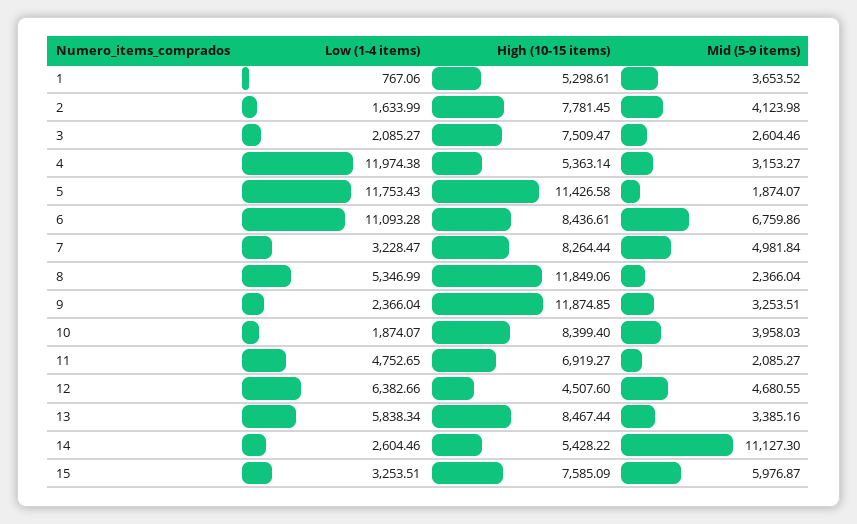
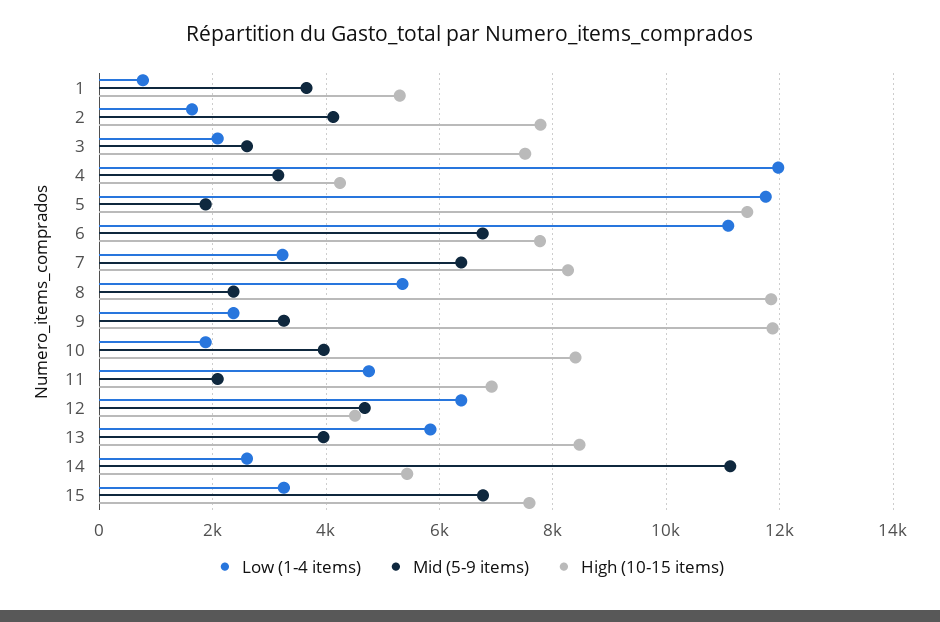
  {
    "Low (1-4 items)": {
      "1": 767.06,
      "2": 1633.99,
      "3": 2085.27,
      "4": 11974.38,
      "5": 11753.43,
      "6": 11093.28,
      "7": 3228.47,
      "8": 5346.99,
      "9": 2366.04,
      "10": 1874.07,
      "11": 4752.65,
      "12": 6382.66,
      "13": 5838.34,
      "14": 2604.46,
      "15": 3253.51
    },
    "High (10-15 items)": {
      "1": 5298.61,
      "2": 7781.45,
      "3": 7509.47,
-     "4": 5363.14,
+     "4": 4200,
      "5": 11426.58,
-     "6": 8436.61,
+     "6": 7800,
      "7": 8264.44,
      "8": 11849.06,
      "9": 11874.85,
      "10": 8399.4,
      "11": 6919.27,
      "12": 4507.6,
      "13": 8467.44,
      "14": 5428.22,
      "15": 7585.09
    },
    "Mid (5-9 items)": {
      "1": 3653.52,
      "2": 4123.98,
      "3": 2604.46,
      "4": 3153.27,
      "5": 1874.07,
      "6": 6759.86,
-     "7": 4981.84,
+     "7": 6400,
      "8": 2366.04,
      "9": 3253.51,
      "10": 3958.03,
      "11": 2085.27,
      "12": 4680.55,
-     "13": 3385.16,
+     "13": 4000,
      "14": 11127.3,
-     "15": 5976.87
+     "15": 6800
    }
  }

